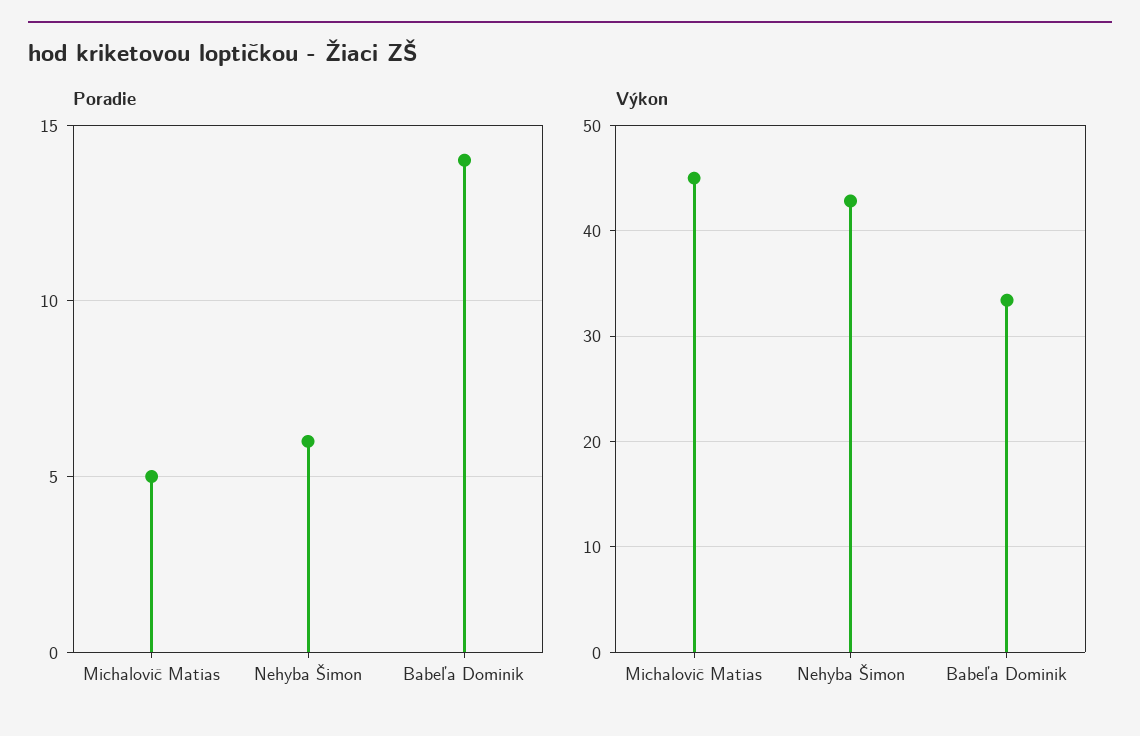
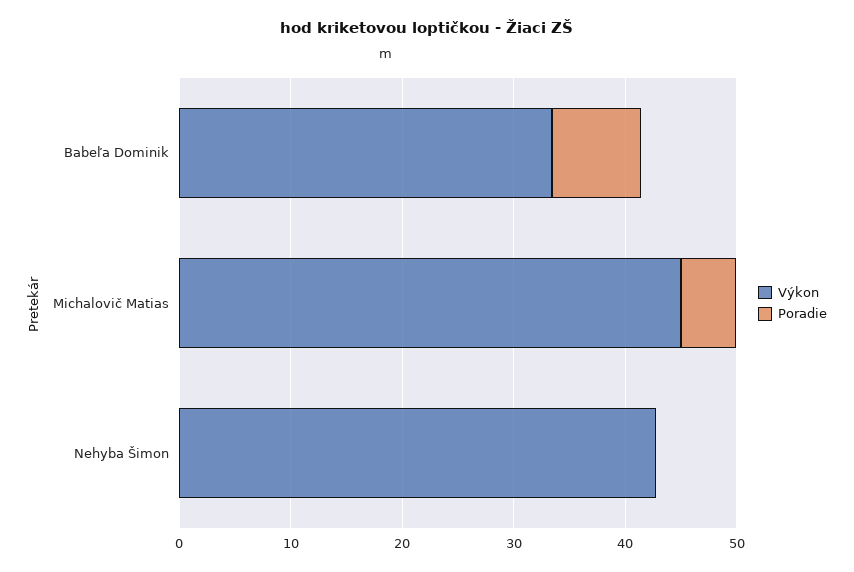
  {
    "Poradie": {
      "Michalovič Matias": 5,
-     "Nehyba Šimon": 6,
+     "Nehyba Šimon": 0,
-     "Babeľa Dominik": 14
+     "Babeľa Dominik": 8
    },
    "Výkon": {
      "Michalovič Matias": 45,
      "Nehyba Šimon": 43,
      "Babeľa Dominik": 33
    }
  }

